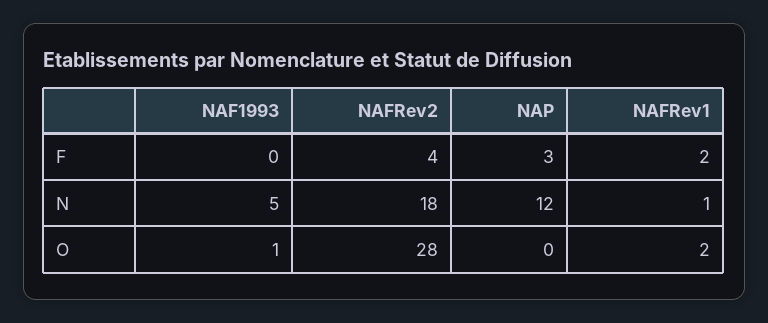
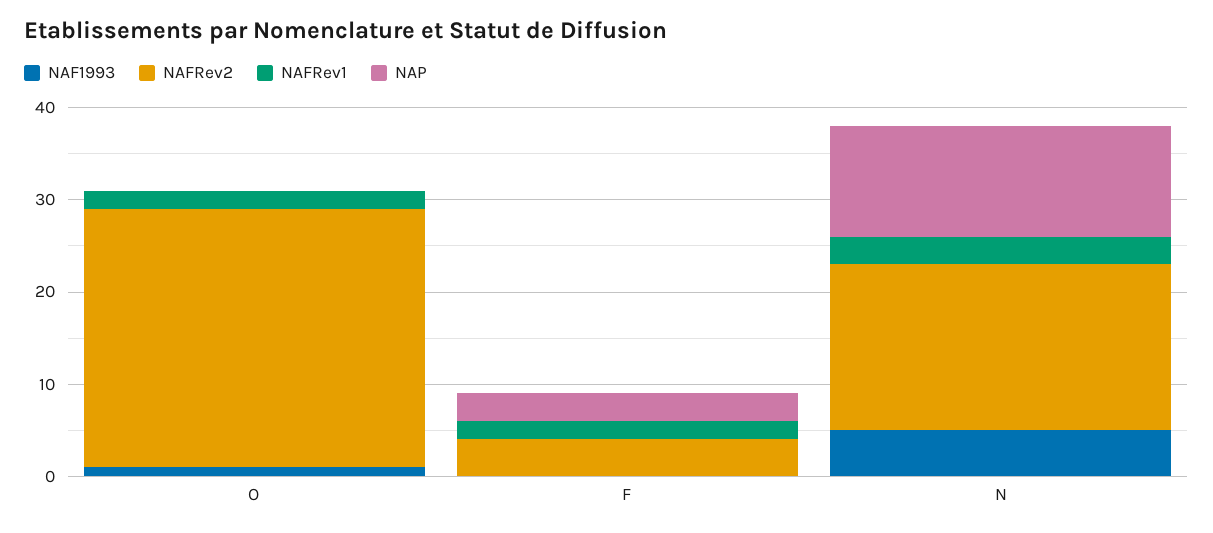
  {
    "NAF1993": {
      "F": 0,
      "N": 5,
      "O": 1
    },
    "NAFRev2": {
      "F": 4,
      "N": 18,
      "O": 28
    },
    "NAP": {
      "F": 3,
      "N": 12,
      "O": 0
    },
    "NAFRev1": {
      "F": 2,
-     "N": 1,
+     "N": 3,
      "O": 2
    }
  }

